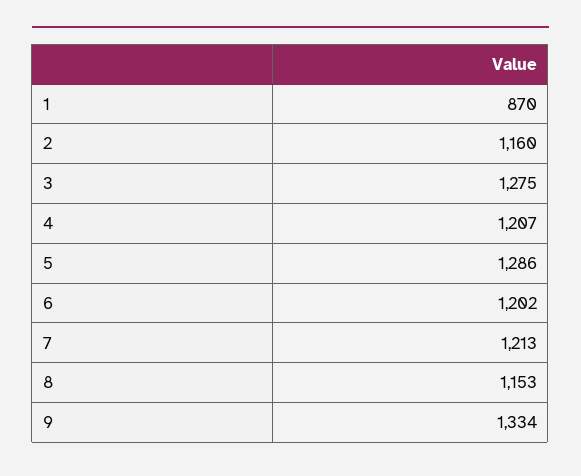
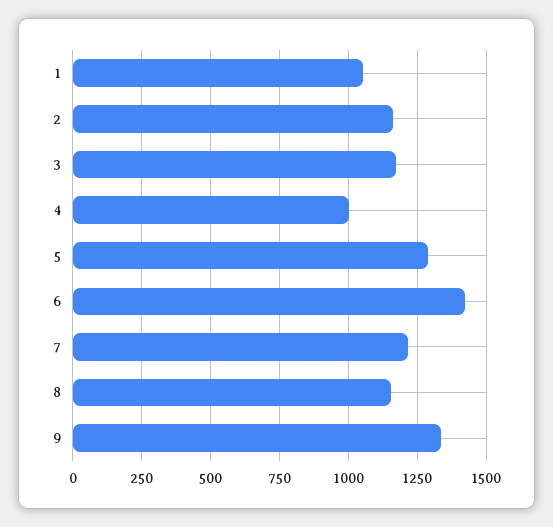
  {
-   "1": 870,
+   "1": 1050,
    "2": 1160,
-   "3": 1275,
+   "3": 1175,
-   "4": 1207,
+   "4": 1000,
    "5": 1286,
-   "6": 1202,
+   "6": 1425,
    "7": 1213,
    "8": 1153,
    "9": 1334
  }

